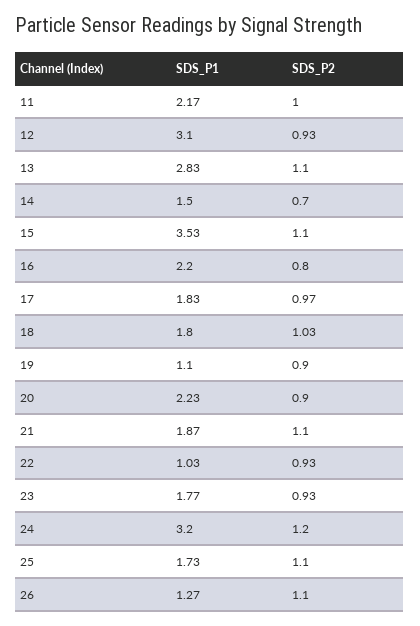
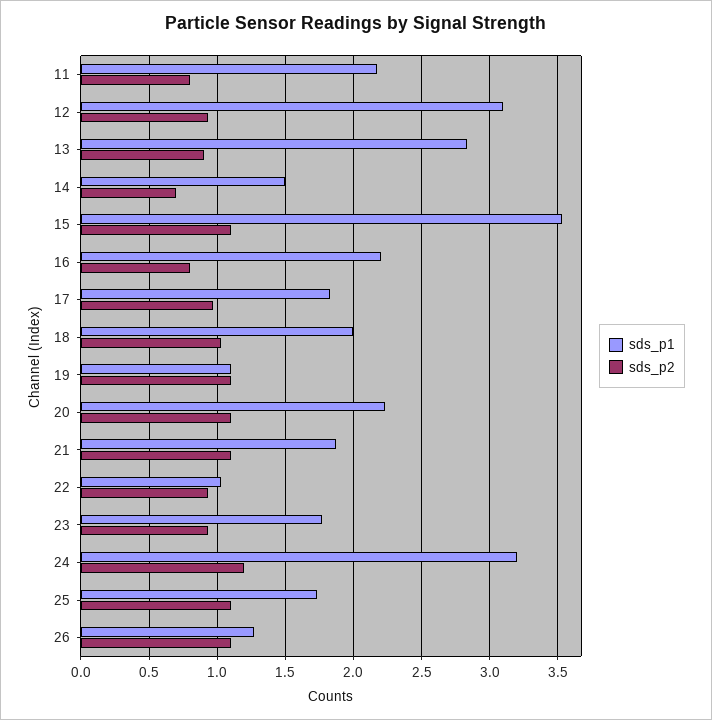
  {
    "SDS_P1": {
      "11": 2.17,
      "12": 3.1,
      "13": 2.83,
      "14": 1.5,
      "15": 3.53,
      "16": 2.2,
      "17": 1.83,
-     "18": 1.8,
+     "18": 2,
      "19": 1.1,
      "20": 2.23,
      "21": 1.87,
      "22": 1.03,
      "23": 1.77,
      "24": 3.2,
      "25": 1.73,
      "26": 1.27
    },
    "SDS_P2": {
-     "11": 1,
+     "11": 0.8,
      "12": 0.93,
-     "13": 1.1,
+     "13": 0.9,
      "14": 0.7,
      "15": 1.1,
      "16": 0.8,
      "17": 0.97,
      "18": 1.03,
-     "19": 0.9,
+     "19": 1.1,
-     "20": 0.9,
+     "20": 1.1,
      "21": 1.1,
      "22": 0.93,
      "23": 0.93,
      "24": 1.2,
      "25": 1.1,
      "26": 1.1
    }
  }

